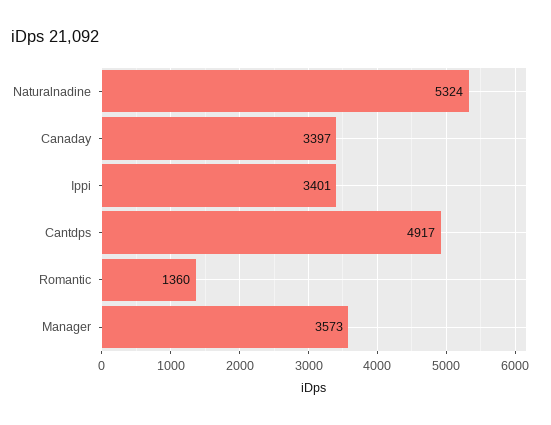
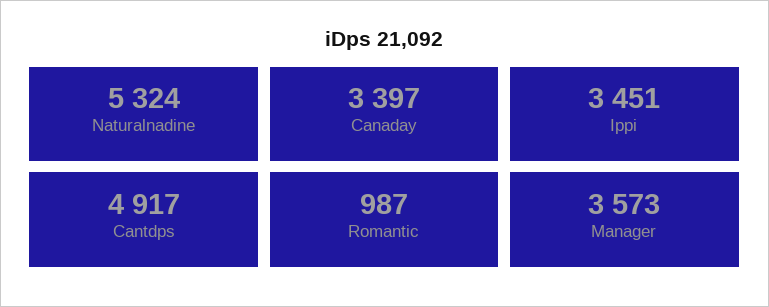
  {
    "Naturalnadine": 5324,
    "Canaday": 3397,
-   "Ippi": 3401,
+   "Ippi": 3451,
    "Cantdps": 4917,
-   "Romantic": 1360,
+   "Romantic": 987,
    "Manager": 3573
  }

